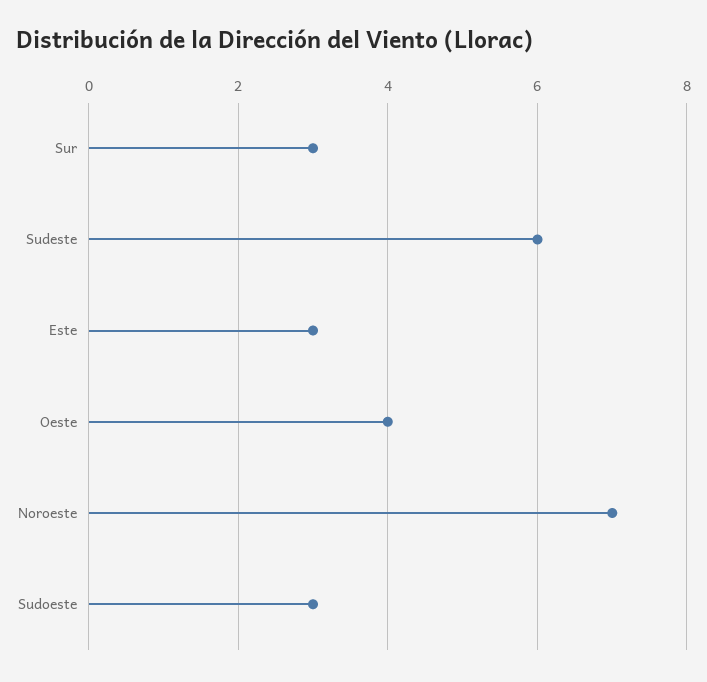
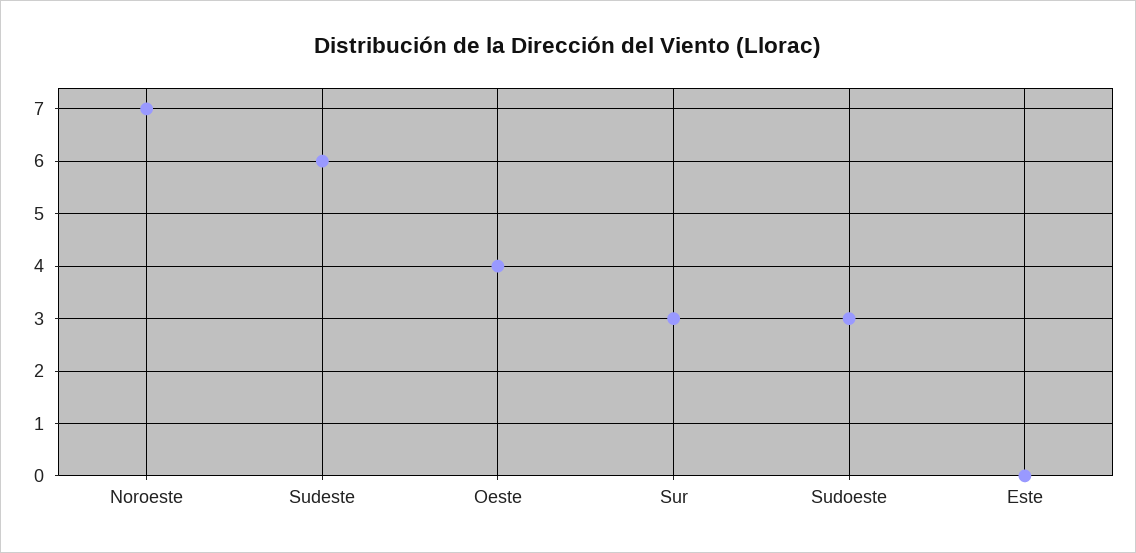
  {
    "Sur": 3,
    "Sudeste": 6,
-   "Este": 3,
+   "Este": 0,
    "Oeste": 4,
    "Noroeste": 7,
    "Sudoeste": 3
  }

